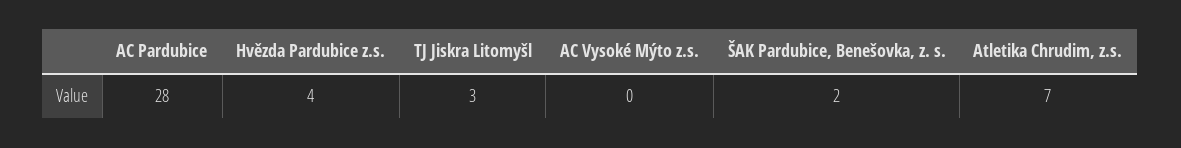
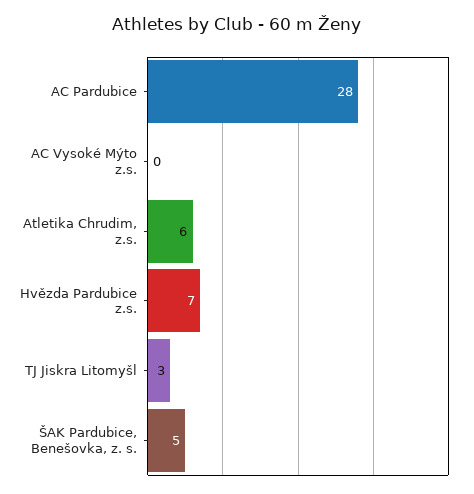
  {
    "AC Pardubice": 28,
-   "Hvězda Pardubice z.s.": 4,
+   "Hvězda Pardubice z.s.": 7,
    "TJ Jiskra Litomyšl": 3,
    "AC Vysoké Mýto z.s.": 0,
-   "ŠAK Pardubice, Benešovka, z. s.": 2,
+   "ŠAK Pardubice, Benešovka, z. s.": 5,
-   "Atletika Chrudim, z.s.": 7
+   "Atletika Chrudim, z.s.": 6
  }

